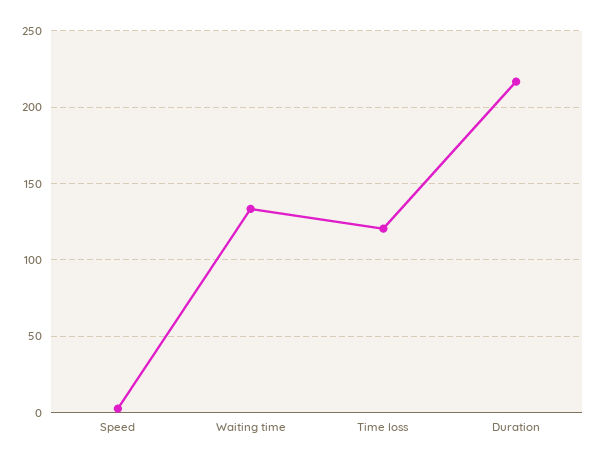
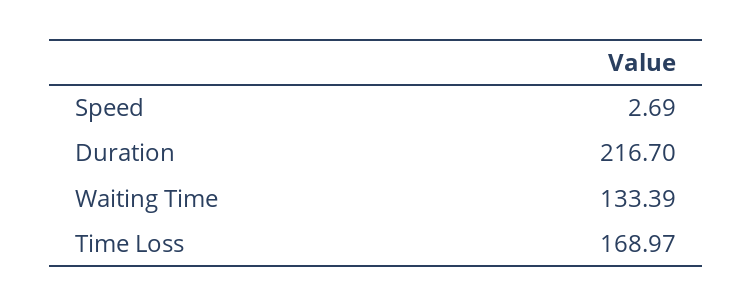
  {
    "Speed": 2.69,
    "Waiting time": 133.39,
-   "Time loss": 120,
+   "Time loss": 168.97,
    "Duration": 216.7
  }

